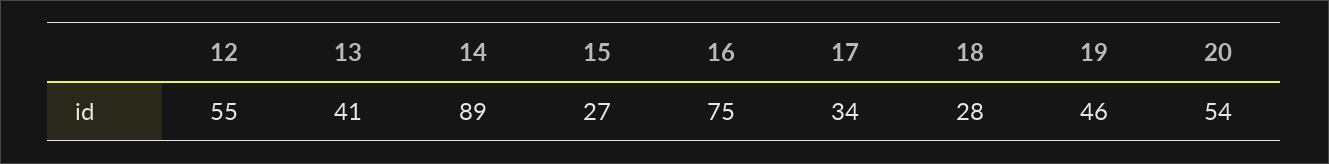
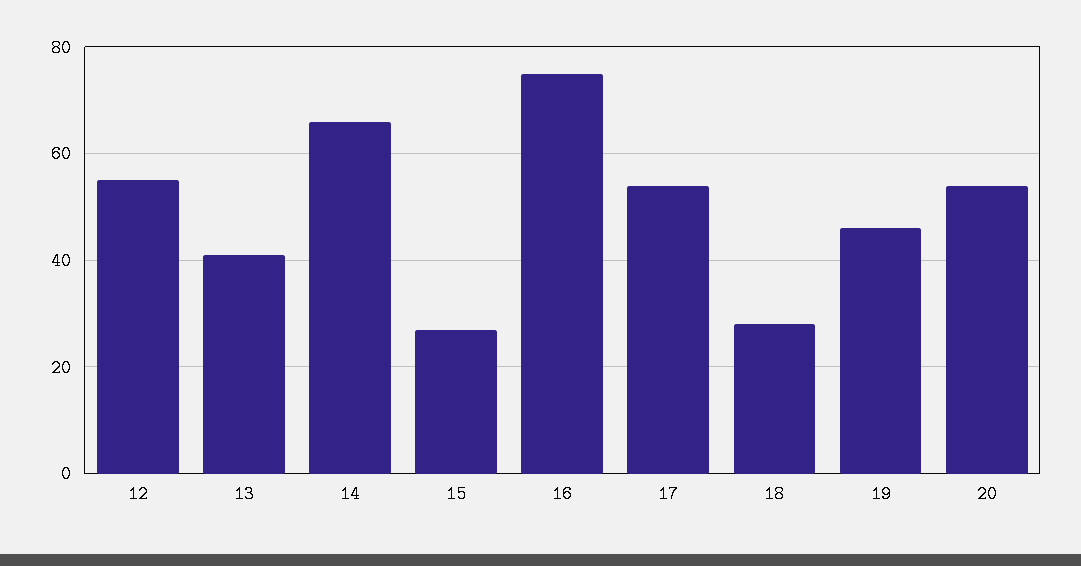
  {
    "12": 55,
    "13": 41,
-   "14": 89,
+   "14": 65,
    "15": 27,
    "16": 75,
-   "17": 34,
+   "17": 55,
    "18": 28,
    "19": 46,
    "20": 54
  }

